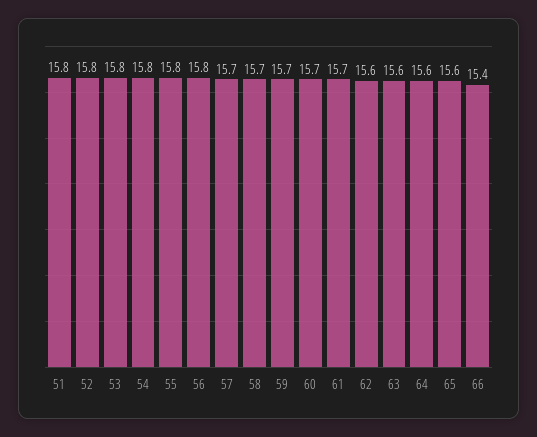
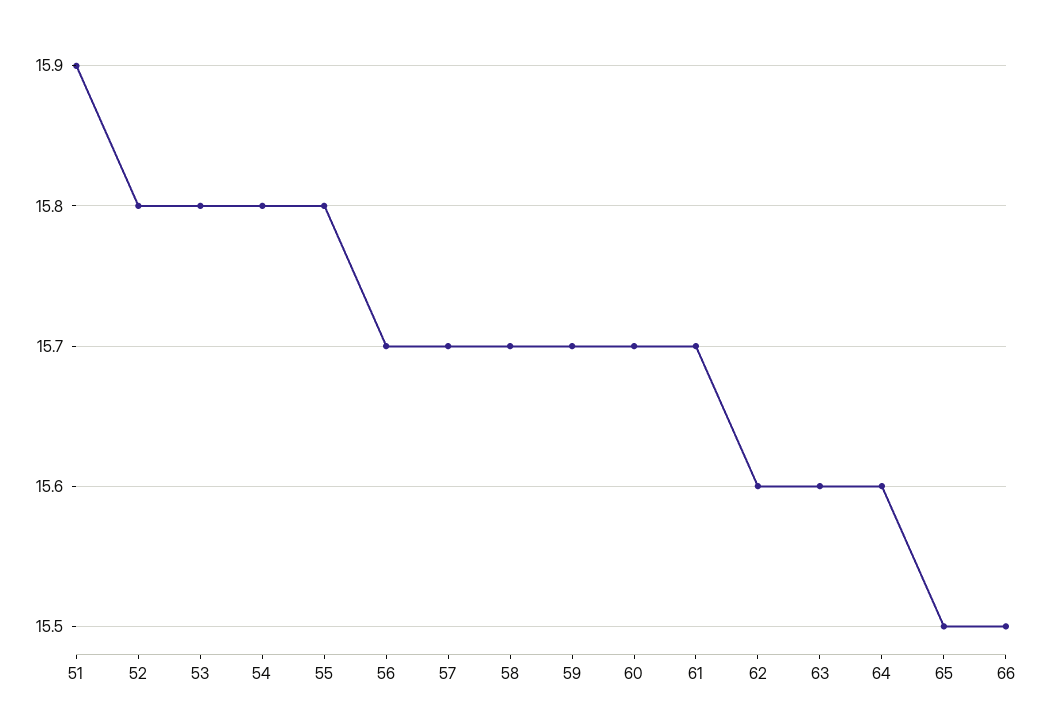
  {
-   "51": 15.8,
+   "51": 15.9,
    "52": 15.8,
    "53": 15.8,
    "54": 15.8,
    "55": 15.8,
-   "56": 15.8,
+   "56": 15.7,
    "57": 15.7,
    "58": 15.7,
    "59": 15.7,
    "60": 15.7,
    "61": 15.7,
    "62": 15.6,
    "63": 15.6,
    "64": 15.6,
-   "65": 15.6,
+   "65": 15.5,
-   "66": 15.4
+   "66": 15.5
  }

